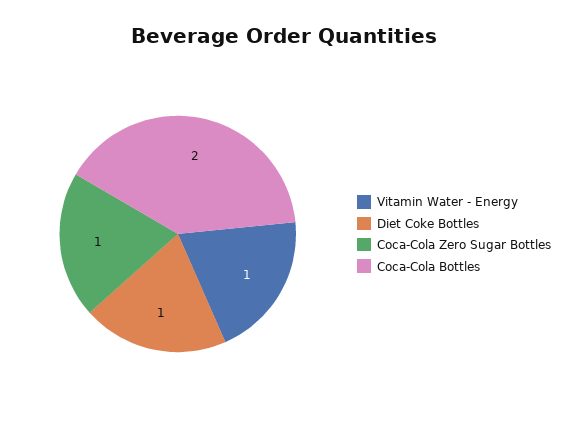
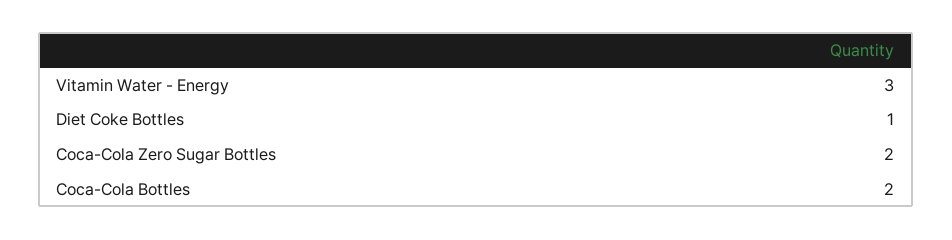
  {
-   "Vitamin Water - Energy": 1,
+   "Vitamin Water - Energy": 3,
    "Diet Coke Bottles": 1,
-   "Coca-Cola Zero Sugar Bottles": 1,
+   "Coca-Cola Zero Sugar Bottles": 2,
    "Coca-Cola Bottles": 2
  }

